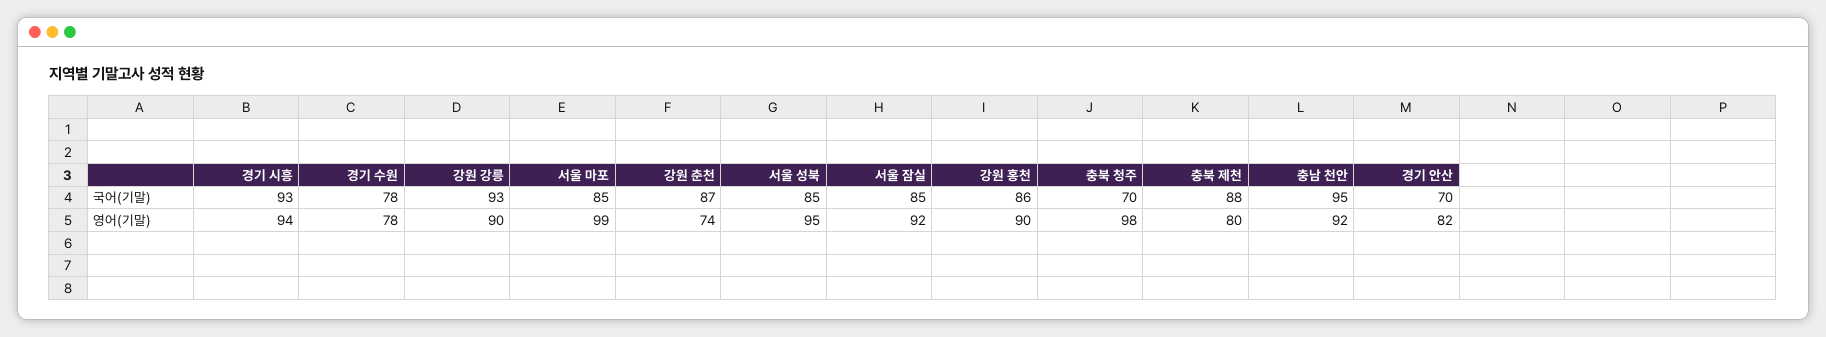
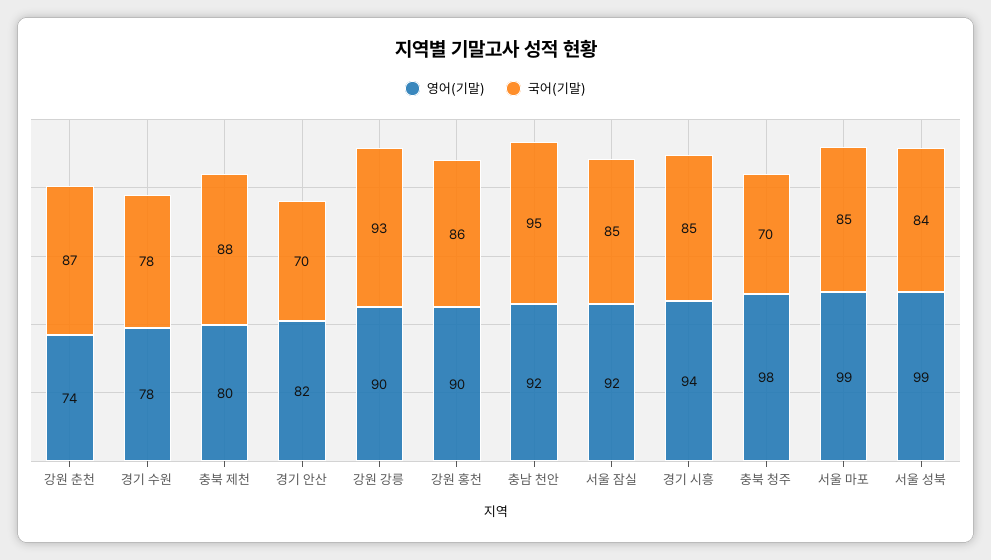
  {
    "국어(기말)": {
-     "경기 시흥": 93,
+     "경기 시흥": 85,
      "경기 수원": 78,
      "강원 강릉": 93,
      "서울 마포": 85,
      "강원 춘천": 87,
-     "서울 성북": 85,
+     "서울 성북": 84,
      "서울 잠실": 85,
      "강원 홍천": 86,
      "충북 청주": 70,
      "충북 제천": 88,
      "충남 천안": 95,
      "경기 안산": 70
    },
    "영어(기말)": {
      "경기 시흥": 94,
      "경기 수원": 78,
      "강원 강릉": 90,
      "서울 마포": 99,
      "강원 춘천": 74,
-     "서울 성북": 95,
+     "서울 성북": 99,
      "서울 잠실": 92,
      "강원 홍천": 90,
      "충북 청주": 98,
      "충북 제천": 80,
      "충남 천안": 92,
      "경기 안산": 82
    }
  }

